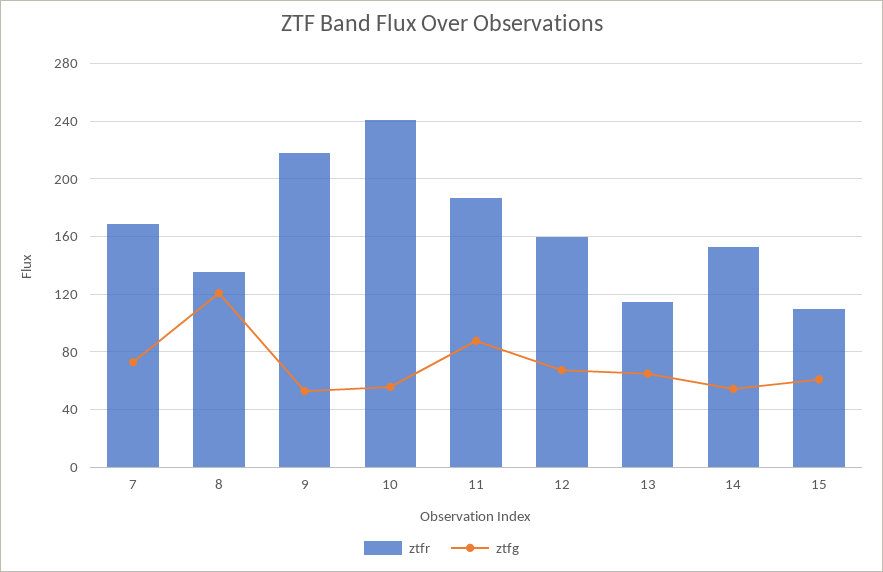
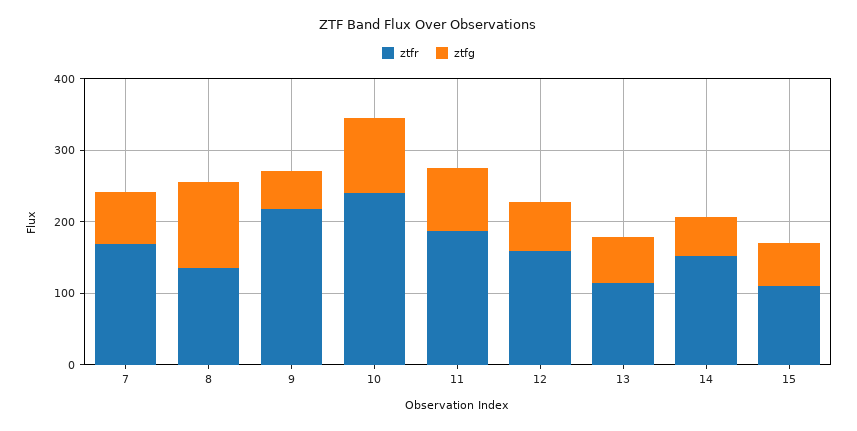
  {
    "ztfr": {
      "7": 170,
      "8": 135,
      "9": 220,
      "10": 240,
      "11": 185,
      "12": 160,
      "13": 115,
      "14": 155,
      "15": 110
    },
    "ztfg": {
      "7": 75,
      "8": 120,
      "9": 55,
-     "10": 55,
+     "10": 100,
      "11": 90,
      "12": 65,
      "13": 65,
      "14": 55,
      "15": 60
    }
  }

